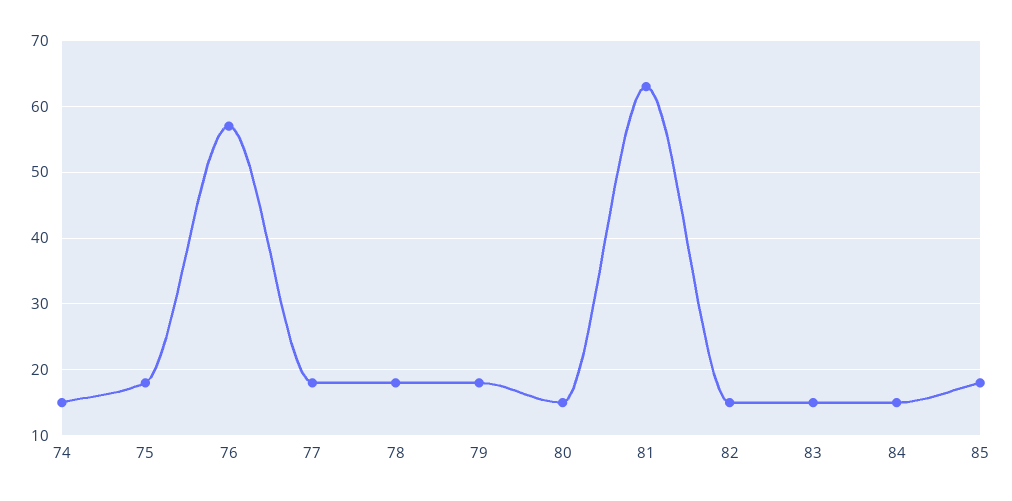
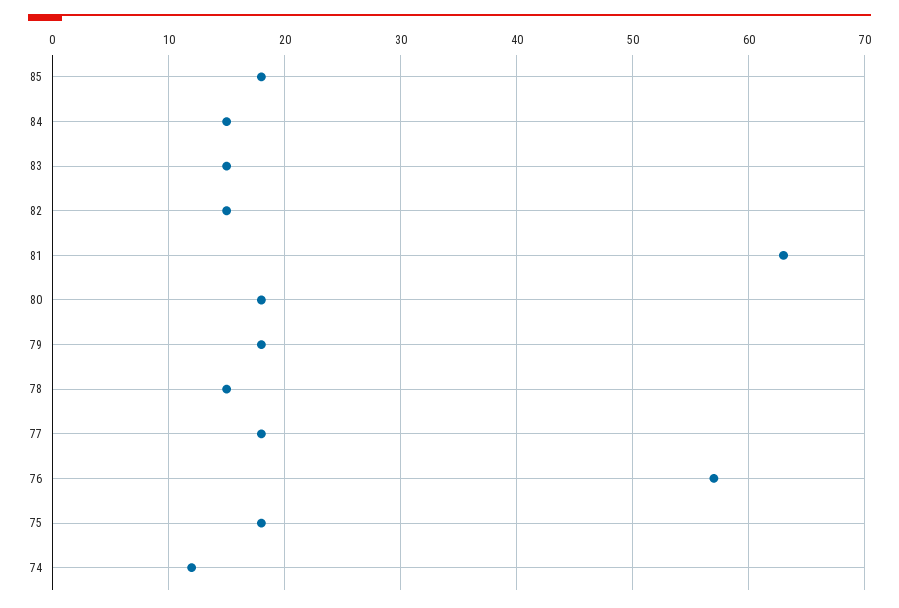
  {
-   "74": 15,
+   "74": 12,
    "75": 18,
    "76": 57,
    "77": 18,
-   "78": 18,
+   "78": 15,
    "79": 18,
-   "80": 15,
+   "80": 18,
    "81": 63,
    "82": 15,
    "83": 15,
    "84": 15,
    "85": 18
  }

